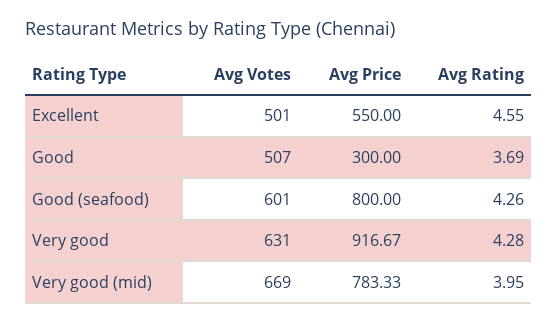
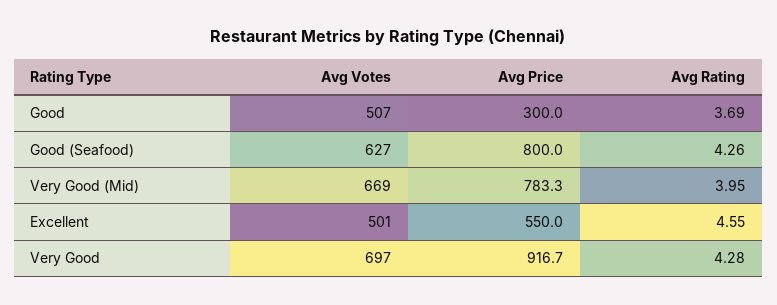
  {
    "Avg Votes": {
      "Excellent": 501,
      "Good": 507,
-     "Good (seafood)": 601,
+     "Good (seafood)": 627,
-     "Very good": 631,
+     "Very good": 697,
      "Very good (mid)": 669
    },
    "Avg Price": {
      "Excellent": 550,
      "Good": 300,
      "Good (seafood)": 800,
      "Very good": 916.67,
      "Very good (mid)": 783.33
    },
    "Avg Rating": {
      "Excellent": 4.55,
      "Good": 3.69,
      "Good (seafood)": 4.26,
      "Very good": 4.28,
      "Very good (mid)": 3.95
    }
  }

